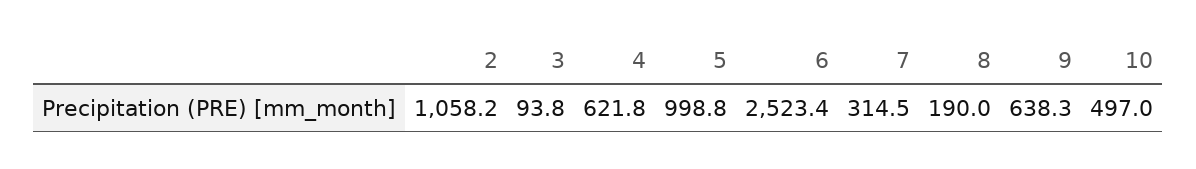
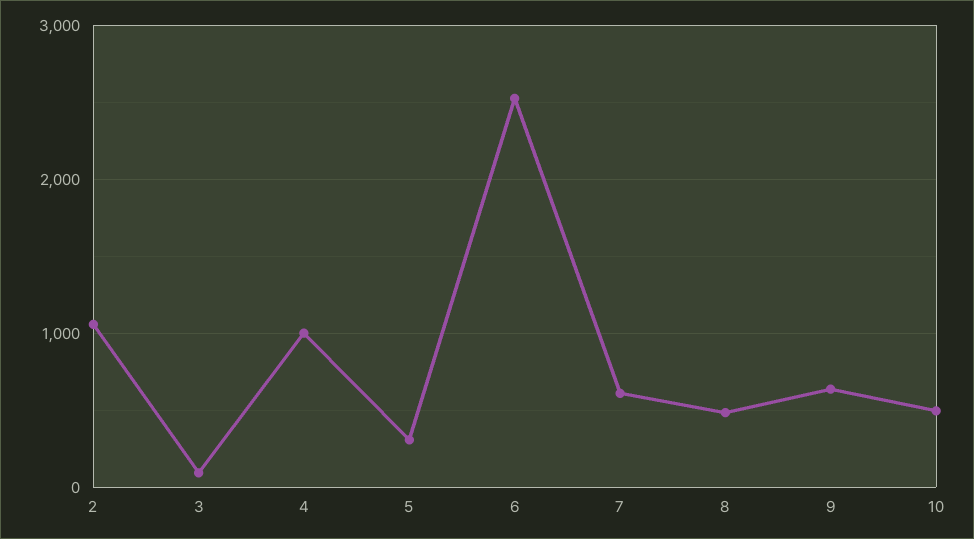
  {
    "2": 1058.2,
    "3": 93.8,
-   "4": 621.8,
+   "4": 1000,
-   "5": 998.8,
+   "5": 300,
    "6": 2523.4,
-   "7": 314.5,
+   "7": 600,
-   "8": 190,
+   "8": 500,
    "9": 638.3,
    "10": 497
  }

